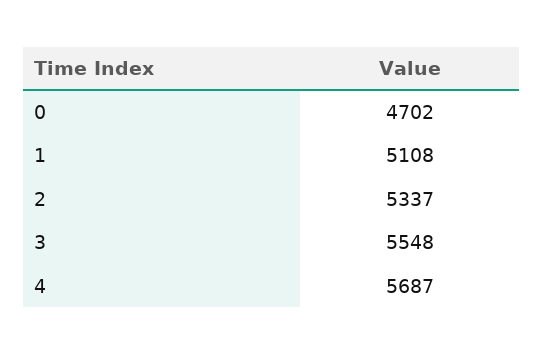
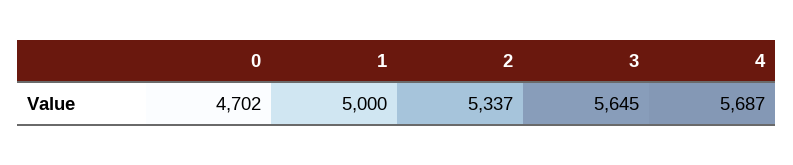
  {
    "0": 4702,
-   "1": 5108,
+   "1": 5000,
    "2": 5337,
-   "3": 5548,
+   "3": 5645,
    "4": 5687
  }

